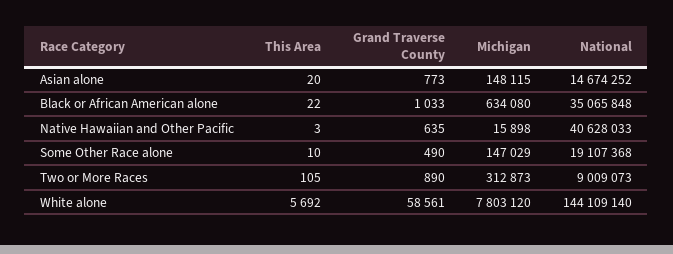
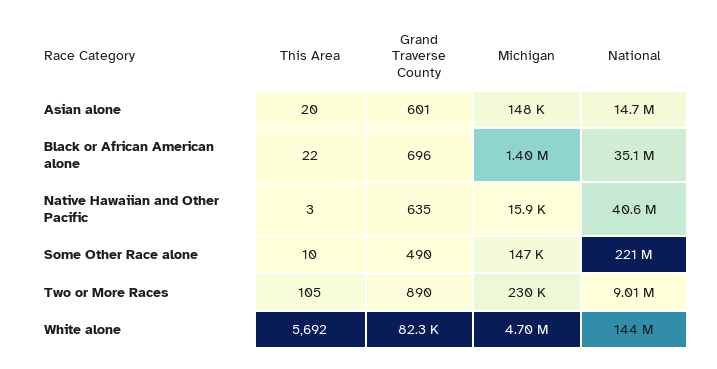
  {
    "This Area": {
      "Asian alone": 20,
      "Black or African American alone": 22,
      "Native Hawaiian and Other Pacific": 3,
      "Some Other Race alone": 10,
      "Two or More Races": 105,
      "White alone": 5692
    },
    "Grand Traverse County": {
-     "Asian alone": 773,
+     "Asian alone": 601,
-     "Black or African American alone": 1033,
+     "Black or African American alone": 696,
      "Native Hawaiian and Other Pacific": 635,
      "Some Other Race alone": 490,
      "Two or More Races": 890,
-     "White alone": 58561
+     "White alone": 82300
    },
    "Michigan": {
      "Asian alone": 148115,
-     "Black or African American alone": 634080,
+     "Black or African American alone": 1400000,
      "Native Hawaiian and Other Pacific": 15898,
      "Some Other Race alone": 147029,
-     "Two or More Races": 312873,
+     "Two or More Races": 230000,
-     "White alone": 7803120
+     "White alone": 4700000
    },
    "National": {
      "Asian alone": 14674252,
      "Black or African American alone": 35065848,
      "Native Hawaiian and Other Pacific": 40628033,
-     "Some Other Race alone": 19107368,
+     "Some Other Race alone": 221000000,
      "Two or More Races": 9009073,
      "White alone": 144109140
    }
  }

